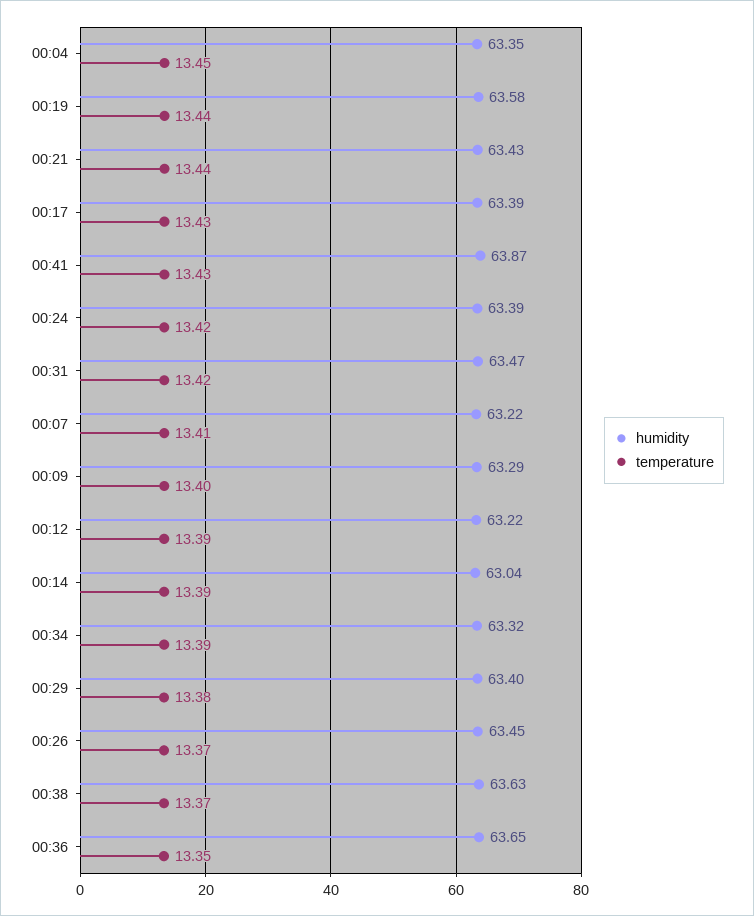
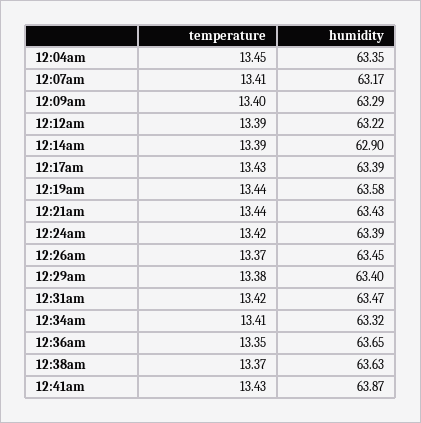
  {
    "humidity": {
      "00:04": 63.35,
      "00:19": 63.58,
      "00:21": 63.43,
      "00:17": 63.39,
      "00:41": 63.87,
      "00:24": 63.39,
      "00:31": 63.47,
-     "00:07": 63.22,
+     "00:07": 63.17,
      "00:09": 63.29,
      "00:12": 63.22,
-     "00:14": 63.04,
+     "00:14": 62.9,
      "00:34": 63.32,
      "00:29": 63.4,
      "00:26": 63.45,
      "00:38": 63.63,
      "00:36": 63.65
    },
    "temperature": {
      "00:04": 13.45,
      "00:19": 13.44,
      "00:21": 13.44,
      "00:17": 13.43,
      "00:41": 13.43,
      "00:24": 13.42,
      "00:31": 13.42,
      "00:07": 13.41,
      "00:09": 13.4,
      "00:12": 13.39,
      "00:14": 13.39,
-     "00:34": 13.39,
+     "00:34": 13.41,
      "00:29": 13.38,
      "00:26": 13.37,
      "00:38": 13.37,
      "00:36": 13.35
    }
  }

